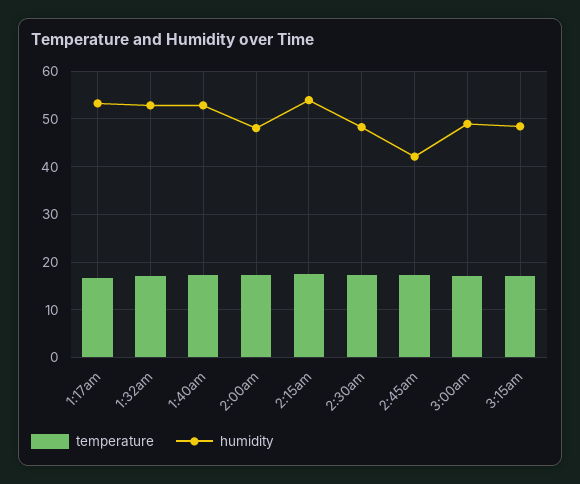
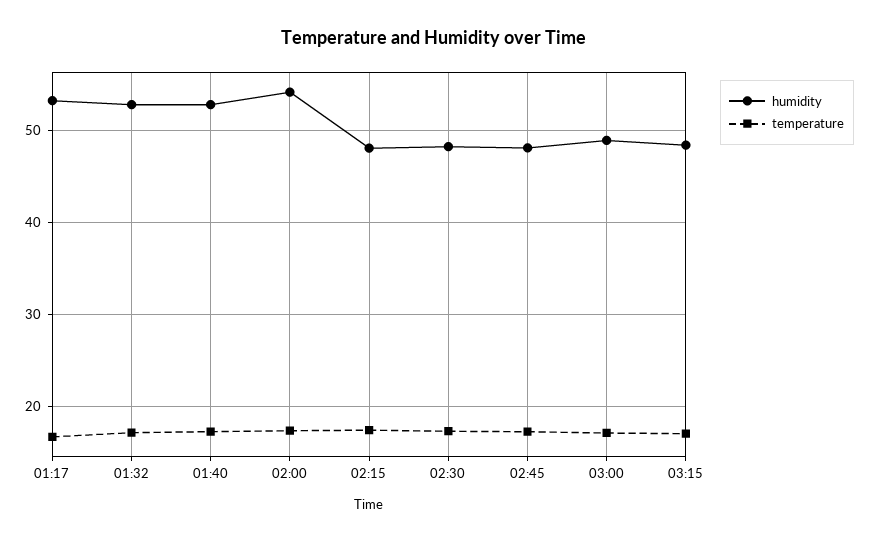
  {
    "temperature": {
      "1:17am": 17,
      "1:32am": 17,
      "1:40am": 17,
      "2:00am": 17,
      "2:15am": 17,
      "2:30am": 17,
      "2:45am": 17,
      "3:00am": 17,
      "3:15am": 17
    },
    "humidity": {
      "1:17am": 53,
      "1:32am": 53,
      "1:40am": 53,
-     "2:00am": 48,
+     "2:00am": 54,
-     "2:15am": 54,
+     "2:15am": 48,
      "2:30am": 48,
-     "2:45am": 42,
+     "2:45am": 48,
      "3:00am": 49,
      "3:15am": 48
    }
  }

